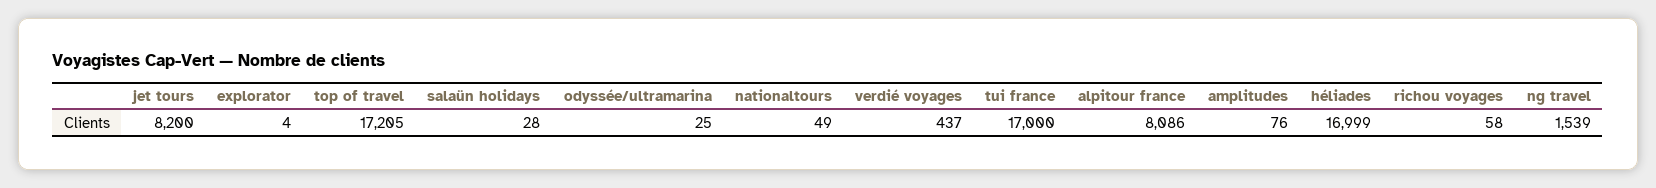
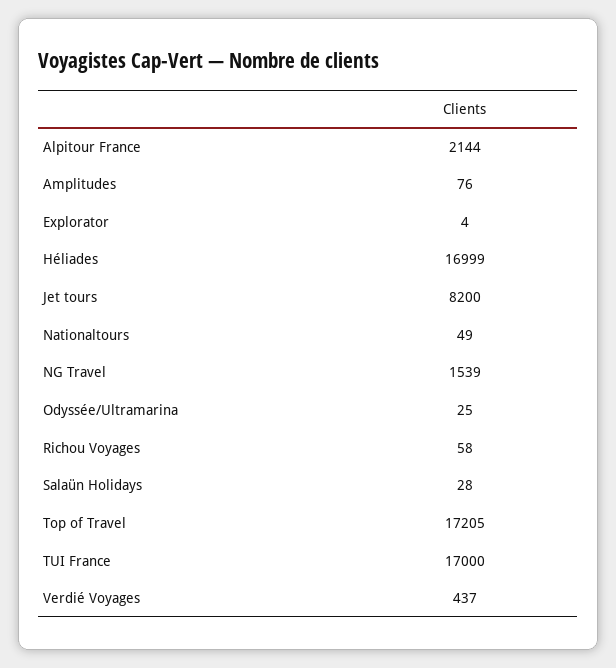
  {
    "jet tours": 8200,
    "explorator": 4,
    "top of travel": 17205,
    "salaün holidays": 28,
    "odyssée/ultramarina": 25,
    "nationaltours": 49,
    "verdié voyages": 437,
    "tui france": 17000,
-   "alpitour france": 8086,
+   "alpitour france": 2144,
    "amplitudes": 76,
    "héliades": 16999,
    "richou voyages": 58,
    "ng travel": 1539
  }

